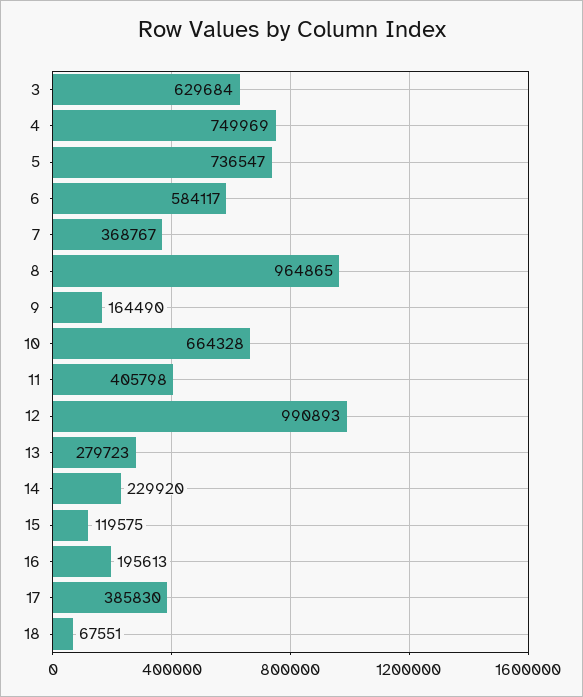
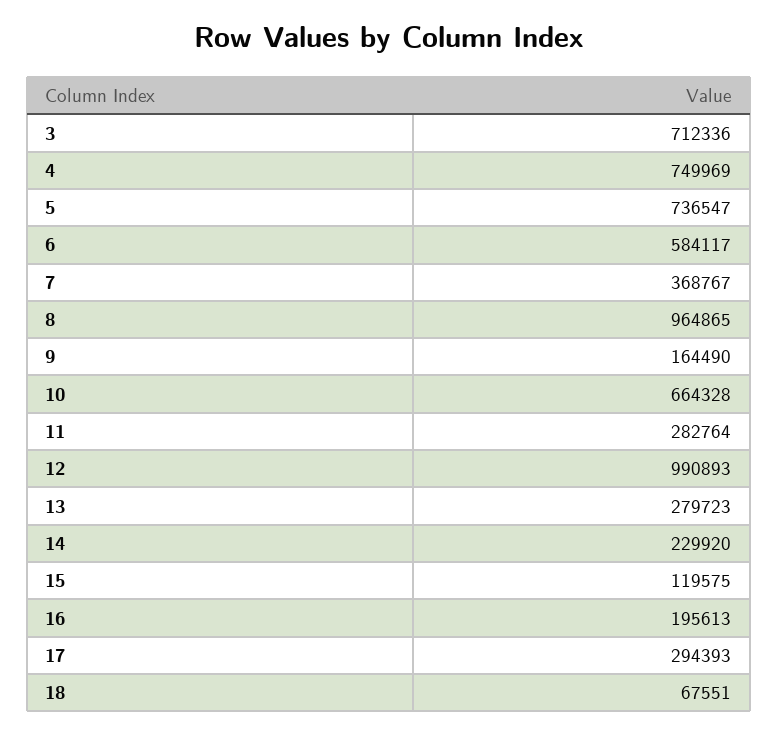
  {
-   "3": 629684,
+   "3": 712336,
    "4": 749969,
    "5": 736547,
    "6": 584117,
    "7": 368767,
    "8": 964865,
    "9": 164490,
    "10": 664328,
-   "11": 405798,
+   "11": 282764,
    "12": 990893,
    "13": 279723,
    "14": 229920,
    "15": 119575,
    "16": 195613,
-   "17": 385830,
+   "17": 294393,
    "18": 67551
  }

